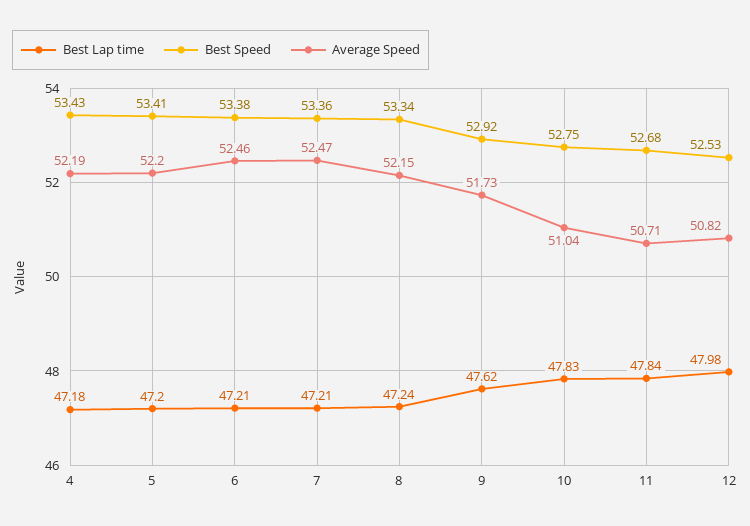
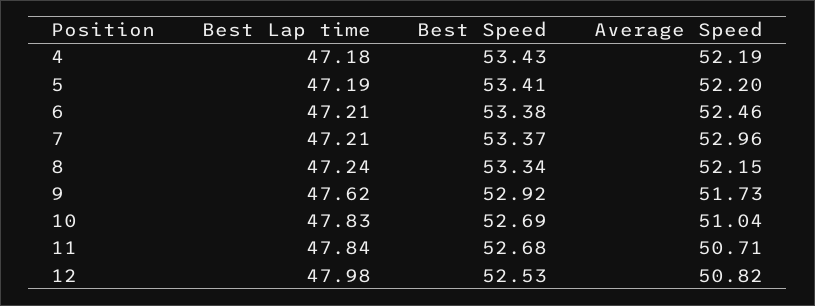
  {
    "Best Lap time": {
      "4": 47.18,
-     "5": 47.2,
+     "5": 47.19,
      "6": 47.21,
      "7": 47.21,
      "8": 47.24,
      "9": 47.62,
      "10": 47.83,
      "11": 47.84,
      "12": 47.98
    },
    "Best Speed": {
      "4": 53.43,
      "5": 53.41,
      "6": 53.38,
-     "7": 53.36,
+     "7": 53.37,
      "8": 53.34,
      "9": 52.92,
-     "10": 52.75,
+     "10": 52.69,
      "11": 52.68,
      "12": 52.53
    },
    "Average Speed": {
      "4": 52.19,
      "5": 52.2,
      "6": 52.46,
-     "7": 52.47,
+     "7": 52.96,
      "8": 52.15,
      "9": 51.73,
      "10": 51.04,
      "11": 50.71,
      "12": 50.82
    }
  }

